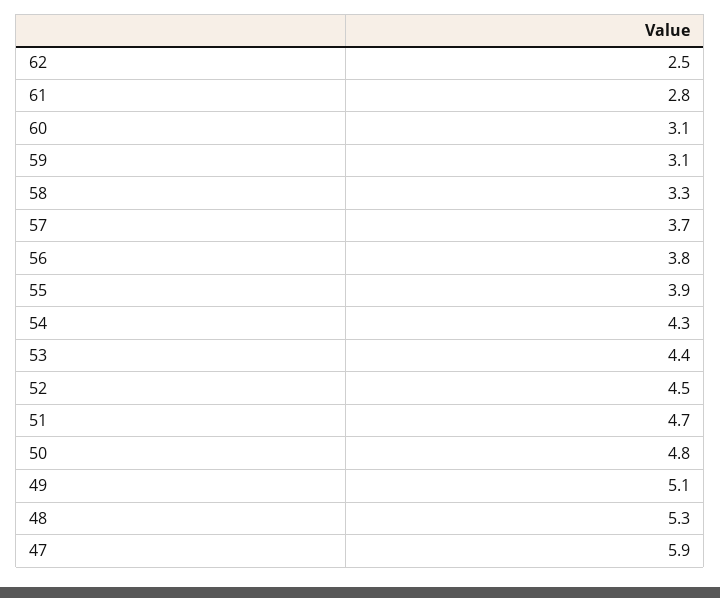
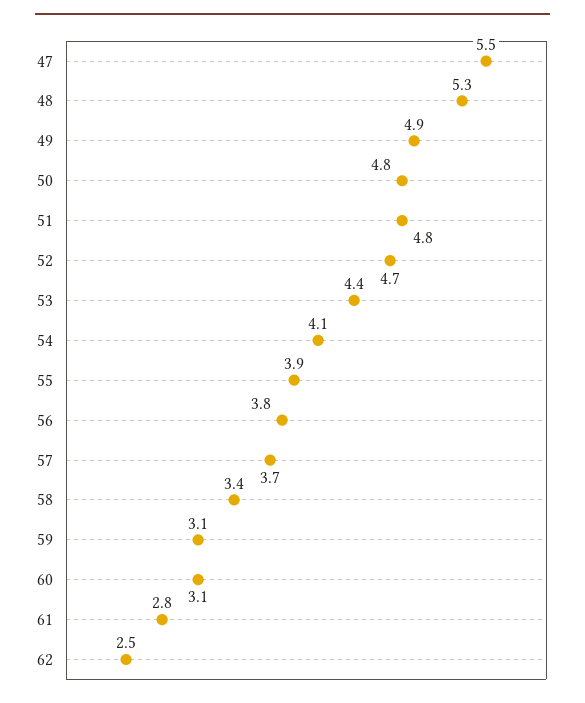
  {
    "62": 2.5,
    "61": 2.8,
    "60": 3.1,
    "59": 3.1,
-   "58": 3.3,
+   "58": 3.4,
    "57": 3.7,
    "56": 3.8,
    "55": 3.9,
-   "54": 4.3,
+   "54": 4.1,
    "53": 4.4,
-   "52": 4.5,
+   "52": 4.7,
-   "51": 4.7,
+   "51": 4.8,
    "50": 4.8,
-   "49": 5.1,
+   "49": 4.9,
    "48": 5.3,
-   "47": 5.9
+   "47": 5.5
  }

